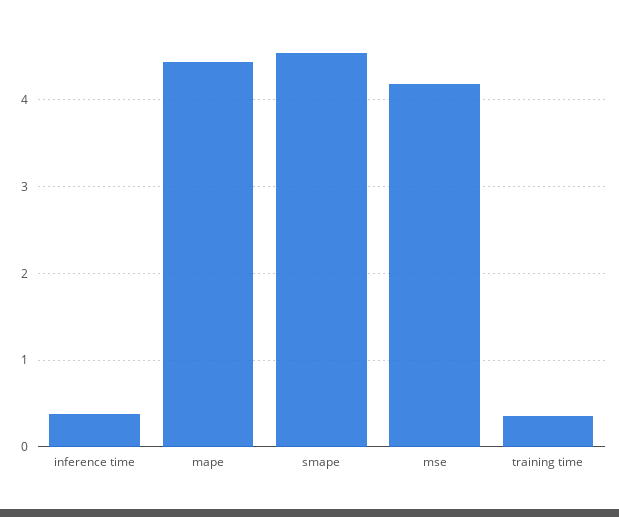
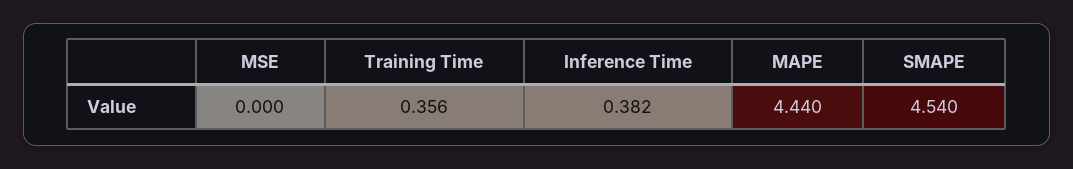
  {
    "inference time": 0.382,
    "mape": 4.44,
    "smape": 4.54,
-   "mse": 4.2,
+   "mse": 0,
    "training time": 0.356
  }

